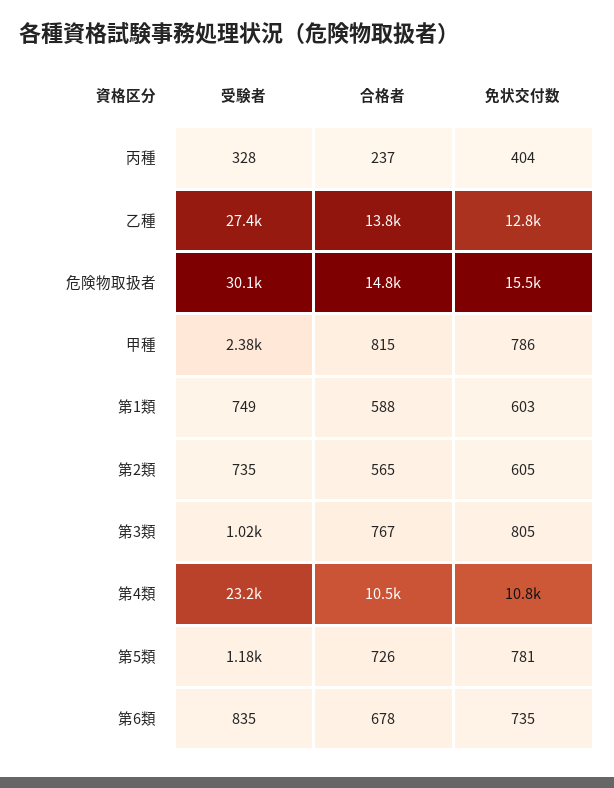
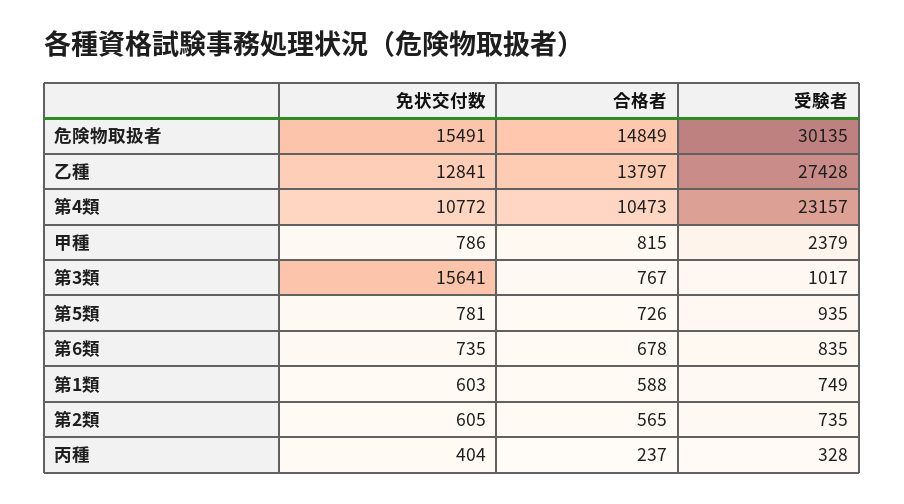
  {
    "受験者": {
      "丙種": 328,
      "乙種": 27428,
      "危険物取扱者": 30135,
      "甲種": 2379,
      "第1類": 749,
      "第2類": 735,
      "第3類": 1017,
      "第4類": 23157,
-     "第5類": 1180,
+     "第5類": 935,
      "第6類": 835
    },
    "合格者": {
      "丙種": 237,
      "乙種": 13797,
      "危険物取扱者": 14849,
      "甲種": 815,
      "第1類": 588,
      "第2類": 565,
      "第3類": 767,
      "第4類": 10473,
      "第5類": 726,
      "第6類": 678
    },
    "免状交付数": {
      "丙種": 404,
      "乙種": 12841,
      "危険物取扱者": 15491,
      "甲種": 786,
      "第1類": 603,
      "第2類": 605,
-     "第3類": 805,
+     "第3類": 15641,
      "第4類": 10772,
      "第5類": 781,
      "第6類": 735
    }
  }

